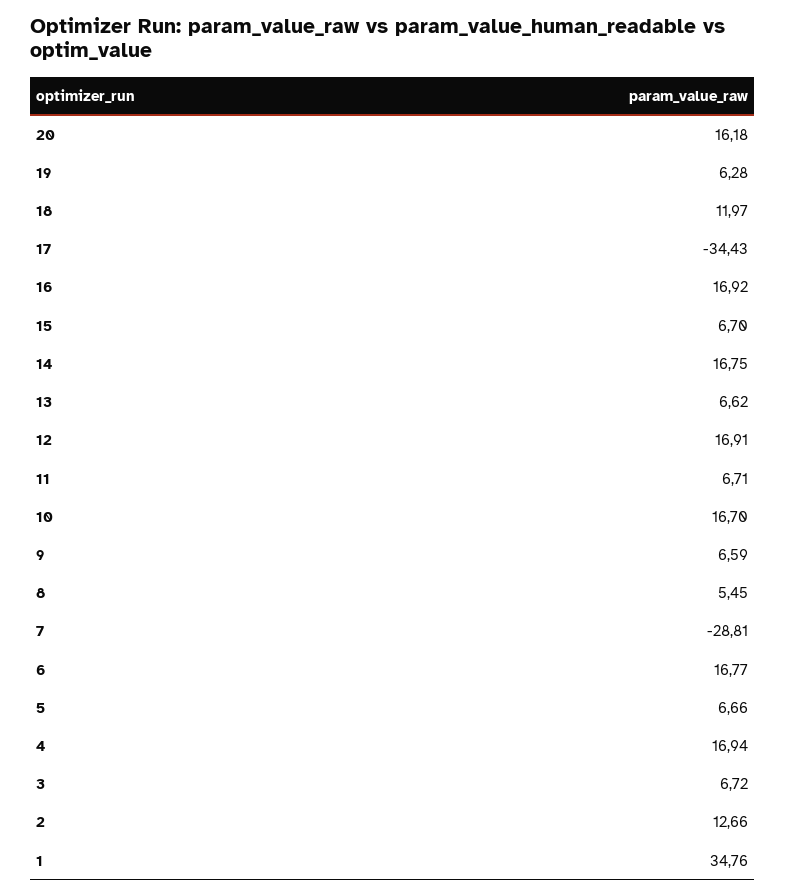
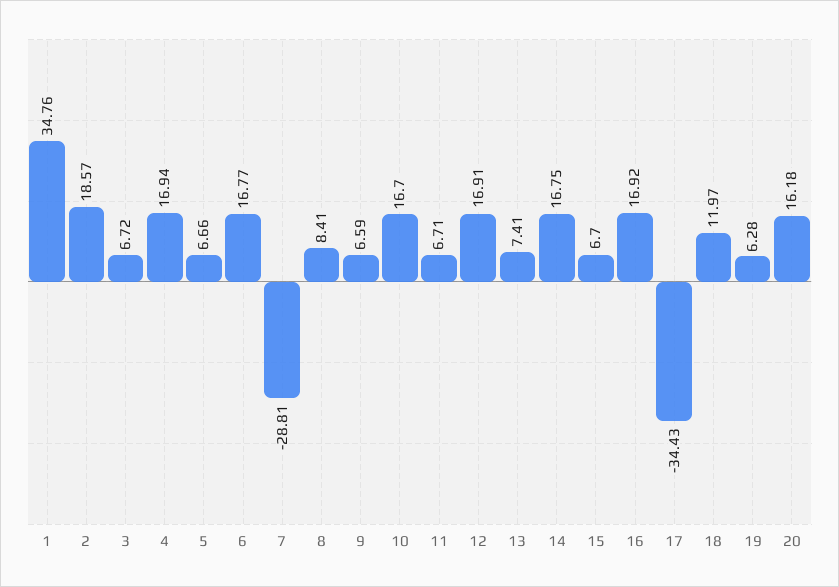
  {
    "20": 16.18,
    "19": 6.28,
    "18": 11.97,
    "17": -34.43,
    "16": 16.92,
    "15": 6.7,
    "14": 16.75,
-   "13": 6.62,
+   "13": 7.41,
    "12": 16.91,
    "11": 6.71,
    "10": 16.7,
    "9": 6.59,
-   "8": 5.45,
+   "8": 8.41,
    "7": -28.81,
    "6": 16.77,
    "5": 6.66,
    "4": 16.94,
    "3": 6.72,
-   "2": 12.66,
+   "2": 18.57,
    "1": 34.76
  }

